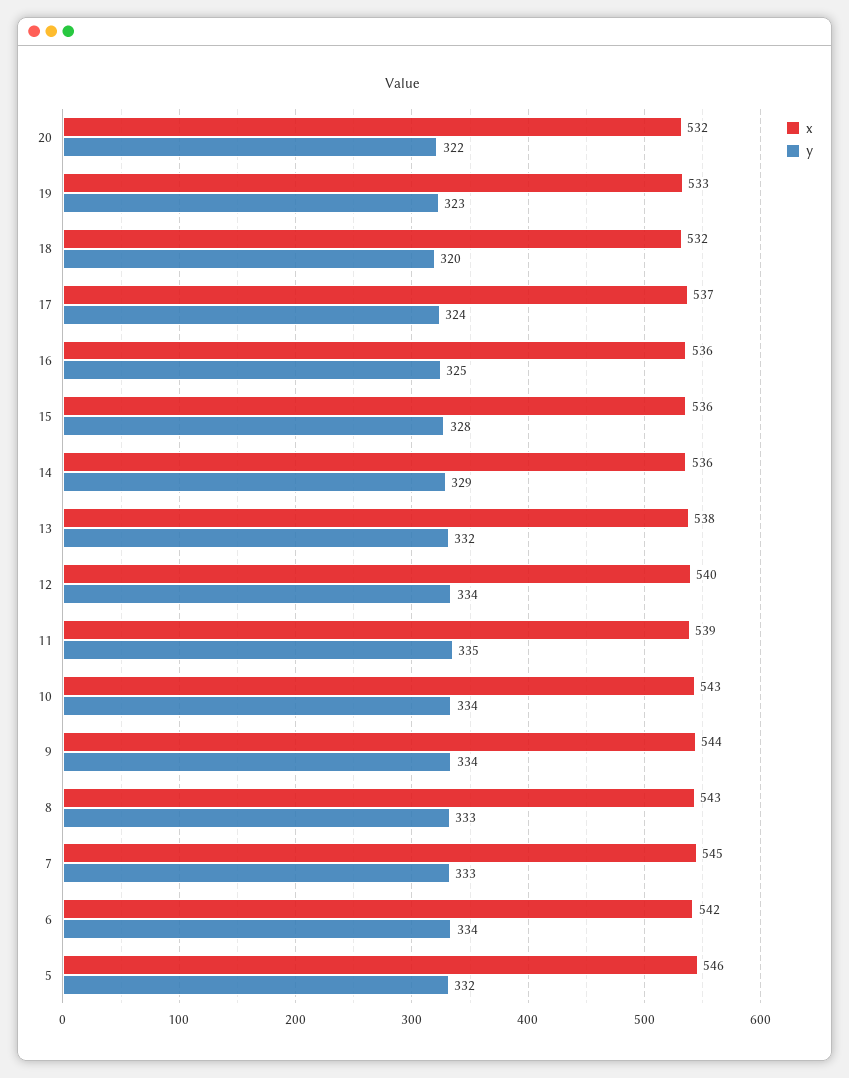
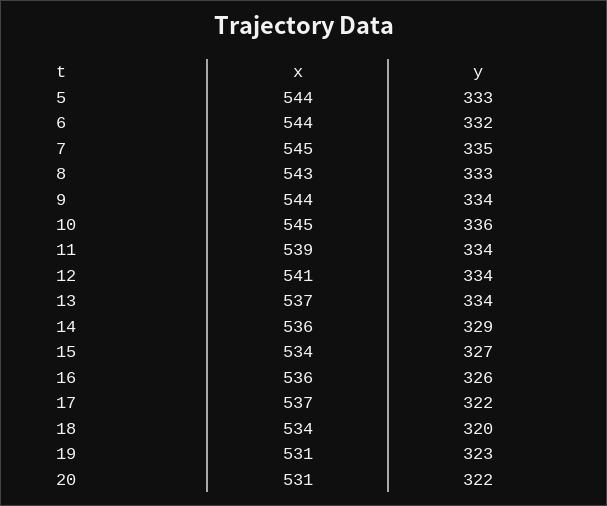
  {
    "x": {
-     "20": 532,
+     "20": 531,
-     "19": 533,
+     "19": 531,
-     "18": 532,
+     "18": 534,
      "17": 537,
      "16": 536,
-     "15": 536,
+     "15": 534,
      "14": 536,
-     "13": 538,
+     "13": 537,
-     "12": 540,
+     "12": 541,
      "11": 539,
-     "10": 543,
+     "10": 545,
      "9": 544,
      "8": 543,
      "7": 545,
-     "6": 542,
+     "6": 544,
-     "5": 546
+     "5": 544
    },
    "y": {
      "20": 322,
      "19": 323,
      "18": 320,
-     "17": 324,
+     "17": 322,
-     "16": 325,
+     "16": 326,
-     "15": 328,
+     "15": 327,
      "14": 329,
-     "13": 332,
+     "13": 334,
      "12": 334,
-     "11": 335,
+     "11": 334,
-     "10": 334,
+     "10": 336,
      "9": 334,
      "8": 333,
-     "7": 333,
+     "7": 335,
-     "6": 334,
+     "6": 332,
-     "5": 332
+     "5": 333
    }
  }

